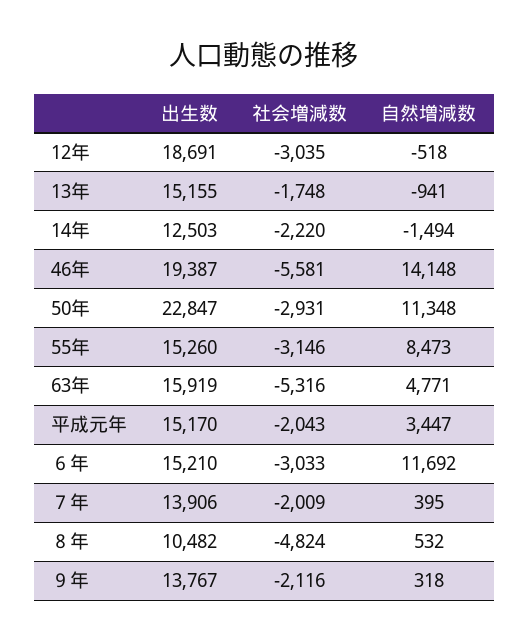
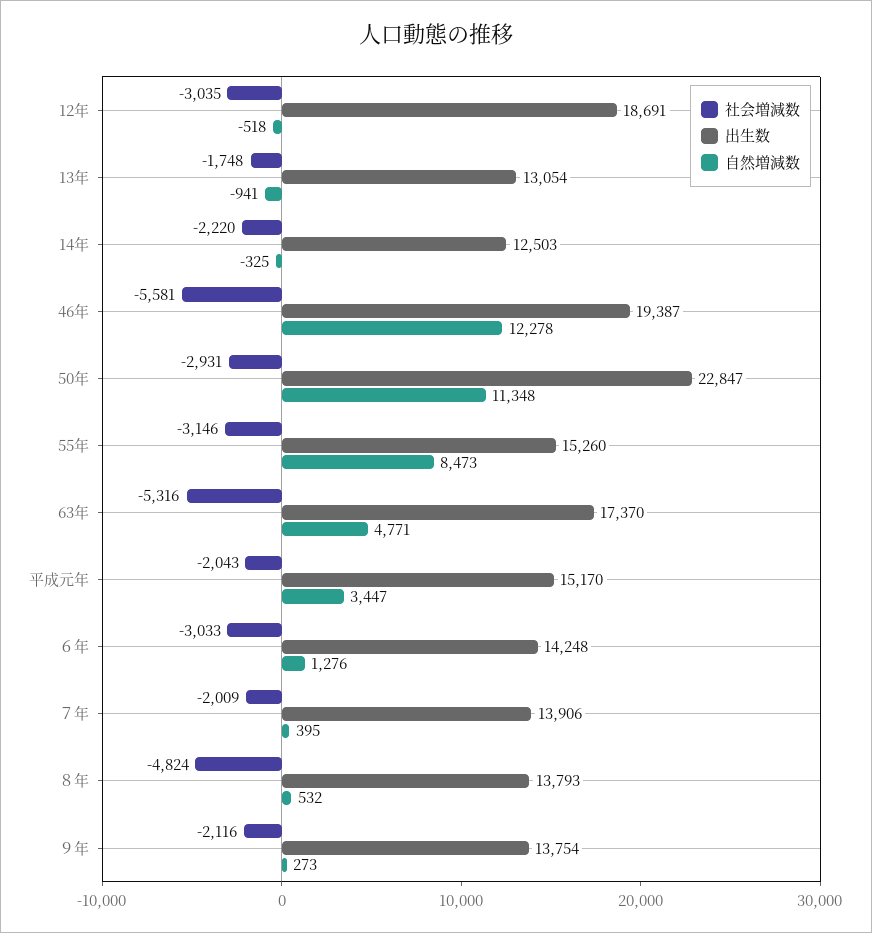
  {
    "出生数": {
      "12年": 18691,
-     "13年": 15155,
+     "13年": 13054,
      "14年": 12503,
      "46年": 19387,
      "50年": 22847,
      "55年": 15260,
-     "63年": 15919,
+     "63年": 17370,
      "平成元年": 15170,
-     "６年": 15210,
+     "６年": 14248,
      "７年": 13906,
-     "８年": 10482,
+     "８年": 13793,
-     "９年": 13767
+     "９年": 13754
    },
    "社会増減数": {
      "12年": -3035,
      "13年": -1748,
      "14年": -2220,
      "46年": -5581,
      "50年": -2931,
      "55年": -3146,
      "63年": -5316,
      "平成元年": -2043,
      "６年": -3033,
      "７年": -2009,
      "８年": -4824,
      "９年": -2116
    },
    "自然増減数": {
      "12年": -518,
      "13年": -941,
-     "14年": -1494,
+     "14年": -325,
-     "46年": 14148,
+     "46年": 12278,
      "50年": 11348,
      "55年": 8473,
      "63年": 4771,
      "平成元年": 3447,
-     "６年": 11692,
+     "６年": 1276,
      "７年": 395,
      "８年": 532,
-     "９年": 318
+     "９年": 273
    }
  }

